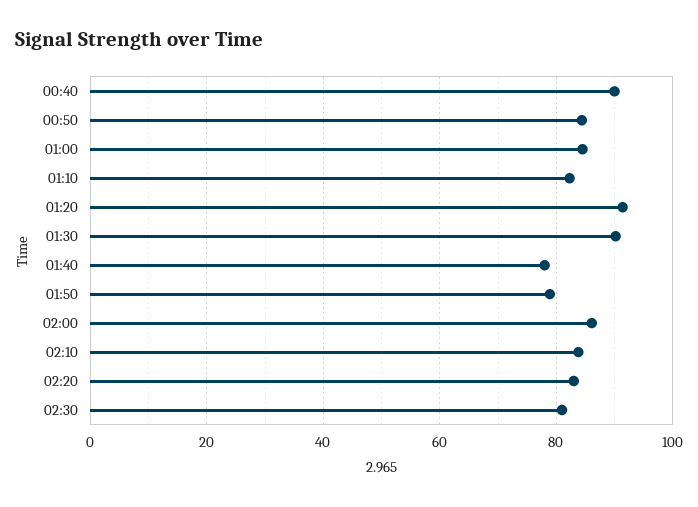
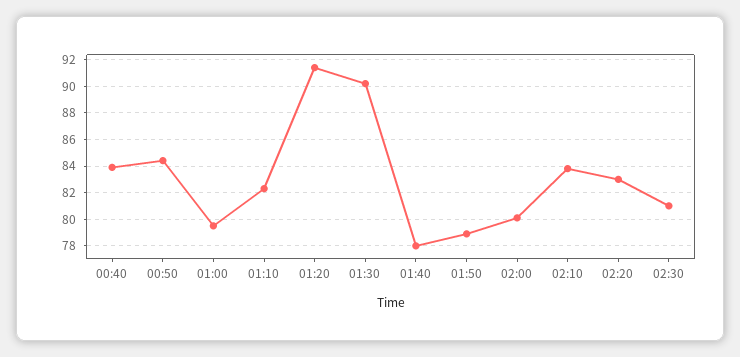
  {
-   "00:40": 90,
+   "00:40": 84,
    "00:50": 84.5,
-   "01:00": 84,
+   "01:00": 79.5,
    "01:10": 82.5,
    "01:20": 91.5,
    "01:30": 90,
    "01:40": 78,
    "01:50": 79,
-   "02:00": 86,
+   "02:00": 80,
    "02:10": 84,
    "02:20": 83,
    "02:30": 81
  }

